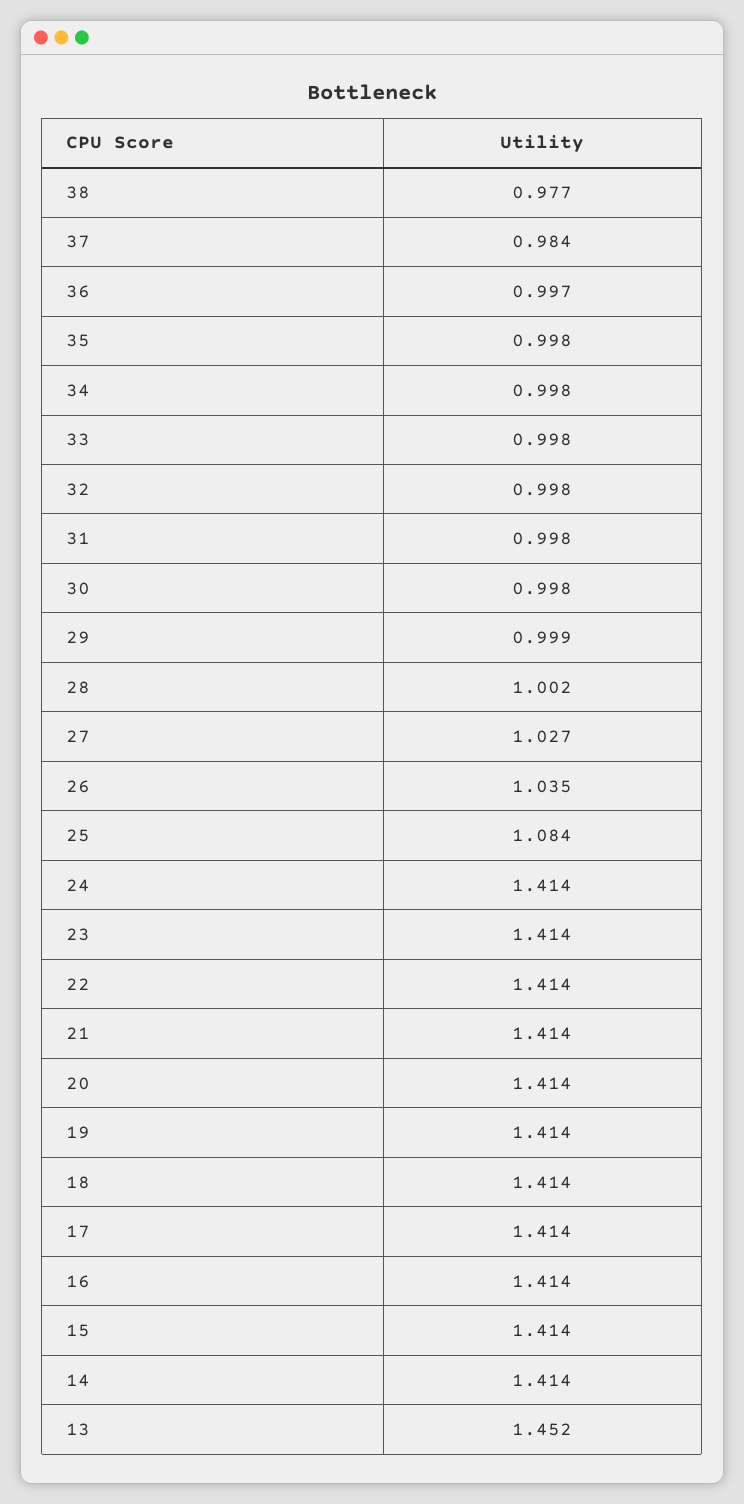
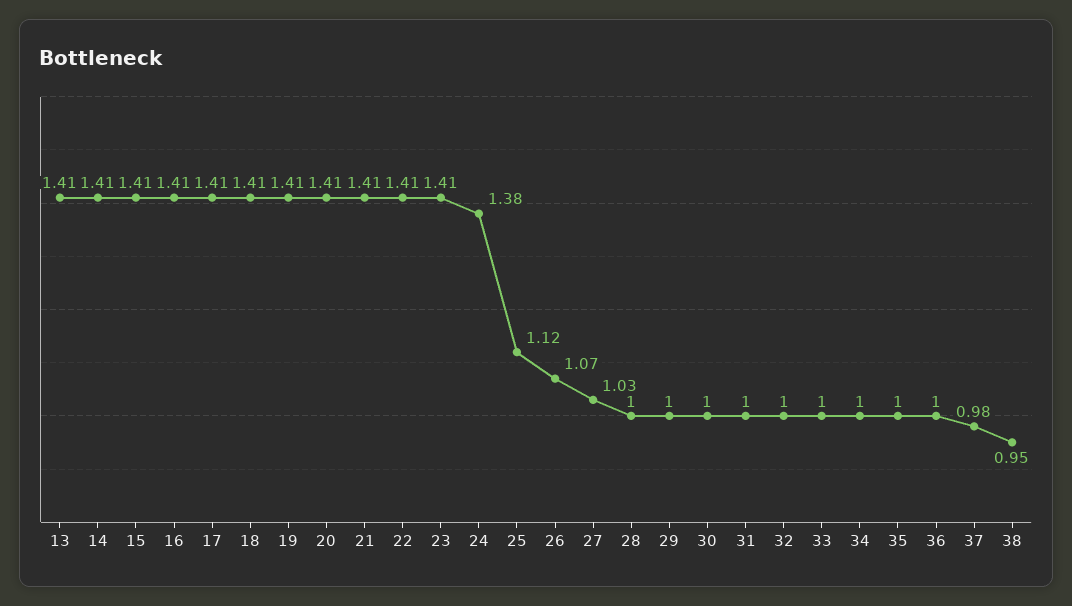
  {
-   "38": 0.977,
+   "38": 0.95,
    "37": 0.984,
    "36": 0.997,
    "35": 0.998,
    "34": 0.998,
    "33": 0.998,
    "32": 0.998,
    "31": 0.998,
    "30": 0.998,
    "29": 0.999,
    "28": 1.002,
    "27": 1.027,
-   "26": 1.035,
+   "26": 1.07,
-   "25": 1.084,
+   "25": 1.12,
-   "24": 1.414,
+   "24": 1.38,
    "23": 1.414,
    "22": 1.414,
    "21": 1.414,
    "20": 1.414,
    "19": 1.414,
    "18": 1.414,
    "17": 1.414,
    "16": 1.414,
    "15": 1.414,
    "14": 1.414,
-   "13": 1.452
+   "13": 1.41
  }

